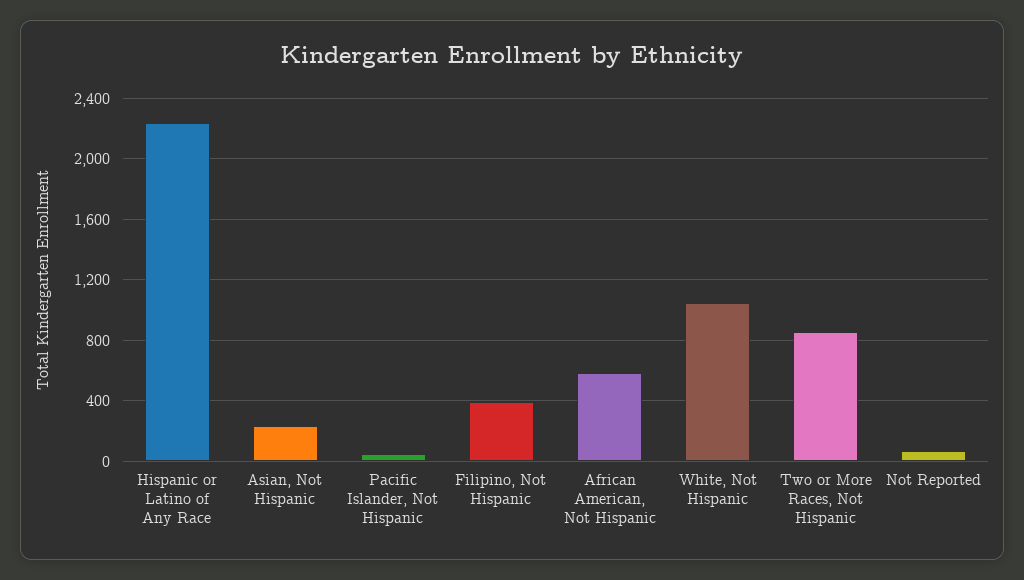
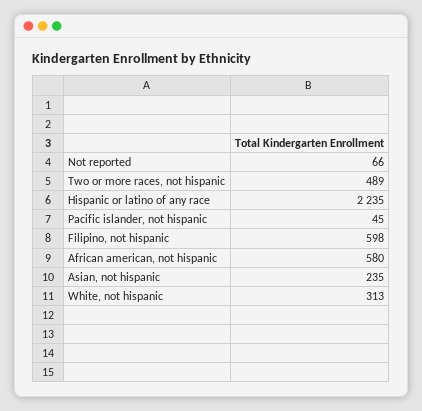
  {
    "Hispanic or Latino of Any Race": 2235,
    "Asian, Not Hispanic": 235,
    "Pacific Islander, Not Hispanic": 45,
-   "Filipino, Not Hispanic": 400,
+   "Filipino, Not Hispanic": 598,
    "African American, Not Hispanic": 580,
-   "White, Not Hispanic": 1050,
+   "White, Not Hispanic": 313,
-   "Two or More Races, Not Hispanic": 850,
+   "Two or More Races, Not Hispanic": 489,
    "Not Reported": 66
  }

